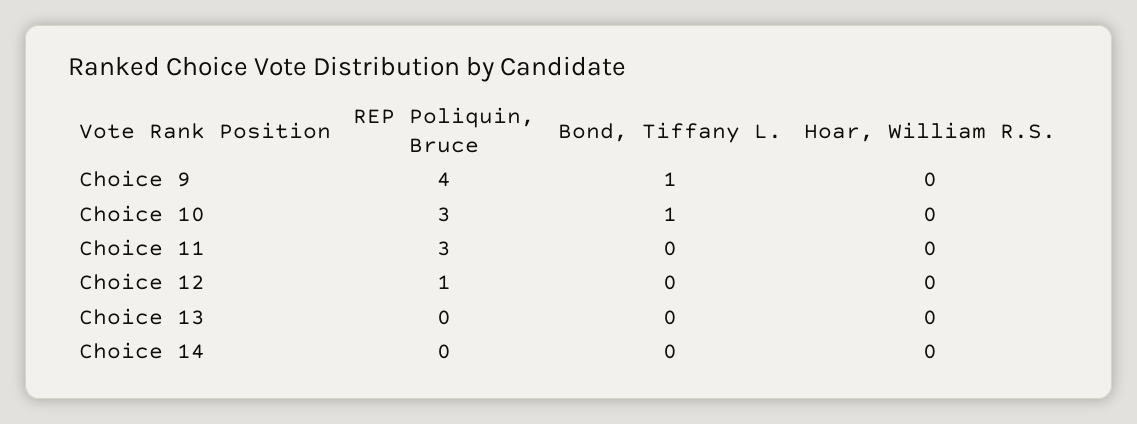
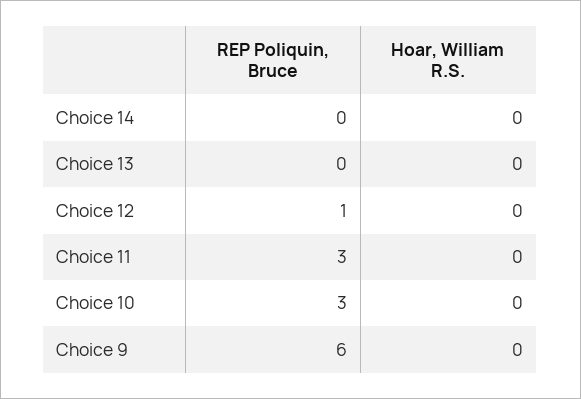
  {
    "REP Poliquin, Bruce": {
-     "Choice 9": 4,
+     "Choice 9": 6,
      "Choice 10": 3,
      "Choice 11": 3,
      "Choice 12": 1,
      "Choice 13": 0,
      "Choice 14": 0
    },
-   "Bond, Tiffany L.": {
-     "Choice 9": 1,
-     "Choice 10": 1,
-     "Choice 11": 0,
-     "Choice 12": 0,
-     "Choice 13": 0,
-     "Choice 14": 0
-   },
    "Hoar, William R.S.": {
      "Choice 9": 0,
      "Choice 10": 0,
      "Choice 11": 0,
      "Choice 12": 0,
      "Choice 13": 0,
      "Choice 14": 0
    }
  }

